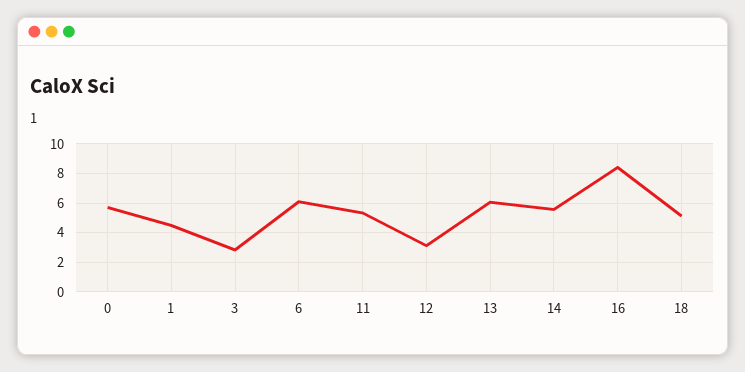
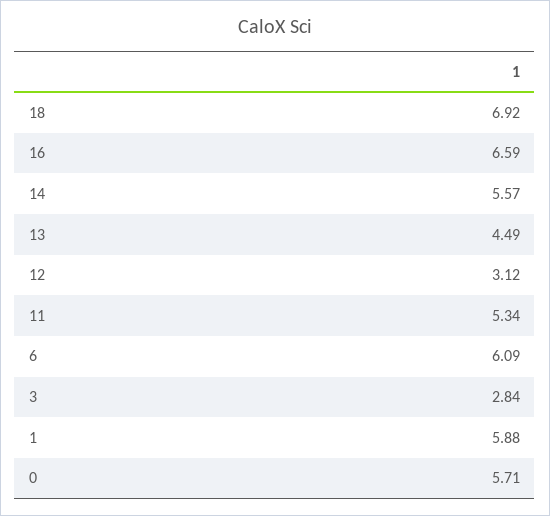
  {
    "0": 5.71,
-   "1": 4.5,
+   "1": 5.88,
    "3": 2.84,
    "6": 6.09,
    "11": 5.34,
    "12": 3.12,
-   "13": 6,
+   "13": 4.49,
    "14": 5.57,
-   "16": 8.5,
+   "16": 6.59,
-   "18": 5
+   "18": 6.92
  }

